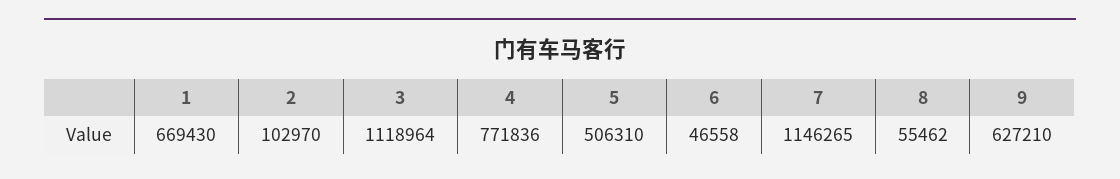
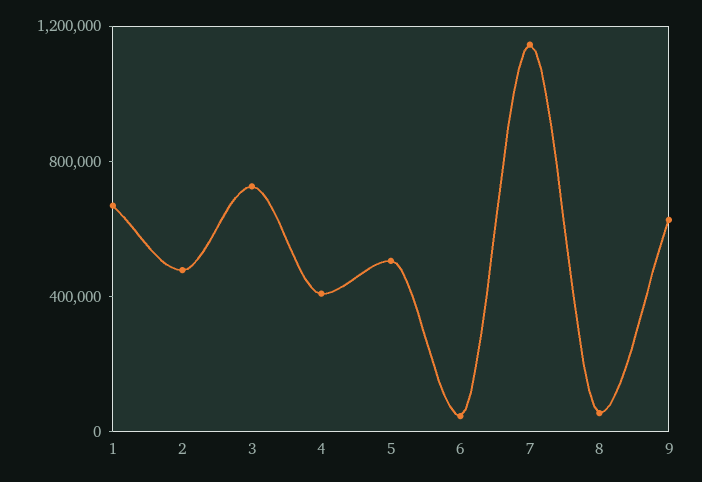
  {
    "1": 669430,
-   "2": 102970,
+   "2": 500000,
-   "3": 1118964,
+   "3": 700000,
-   "4": 771836,
+   "4": 400000,
    "5": 506310,
    "6": 46558,
    "7": 1146265,
    "8": 55462,
    "9": 627210
  }

